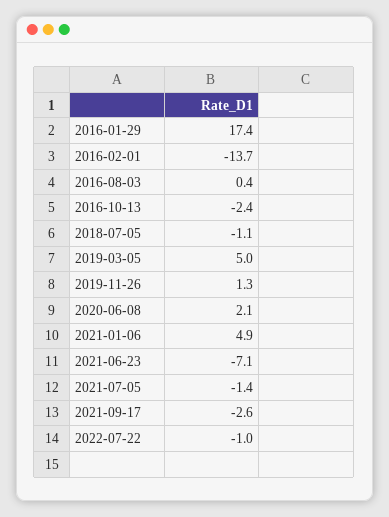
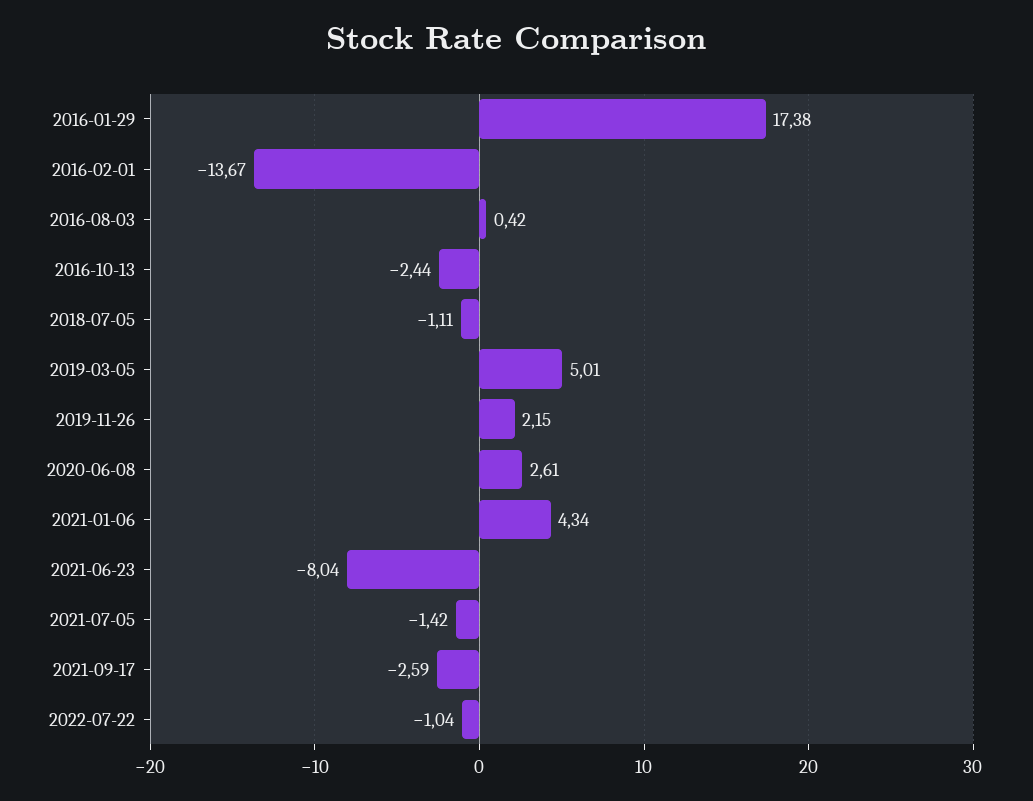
  {
    "2016-01-29": 17.38,
    "2016-02-01": -13.67,
    "2016-08-03": 0.42,
    "2016-10-13": -2.44,
    "2018-07-05": -1.11,
    "2019-03-05": 5.01,
-   "2019-11-26": 1.3,
+   "2019-11-26": 2.15,
-   "2020-06-08": 2.1,
+   "2020-06-08": 2.61,
-   "2021-01-06": 4.9,
+   "2021-01-06": 4.34,
-   "2021-06-23": -7.1,
+   "2021-06-23": -8.04,
    "2021-07-05": -1.42,
    "2021-09-17": -2.59,
    "2022-07-22": -1.04
  }

